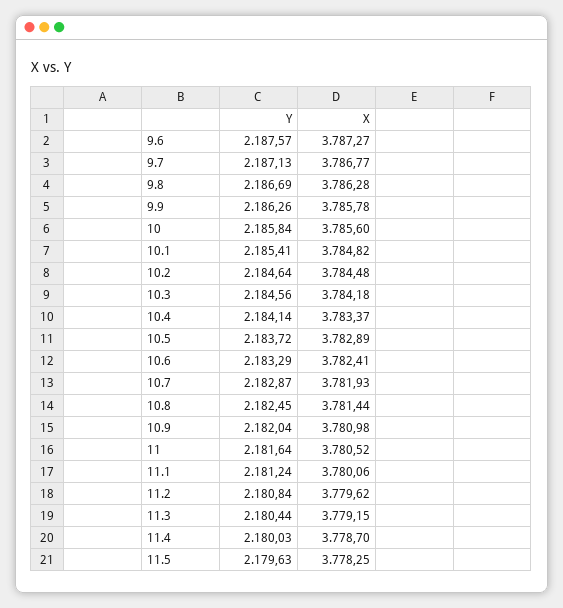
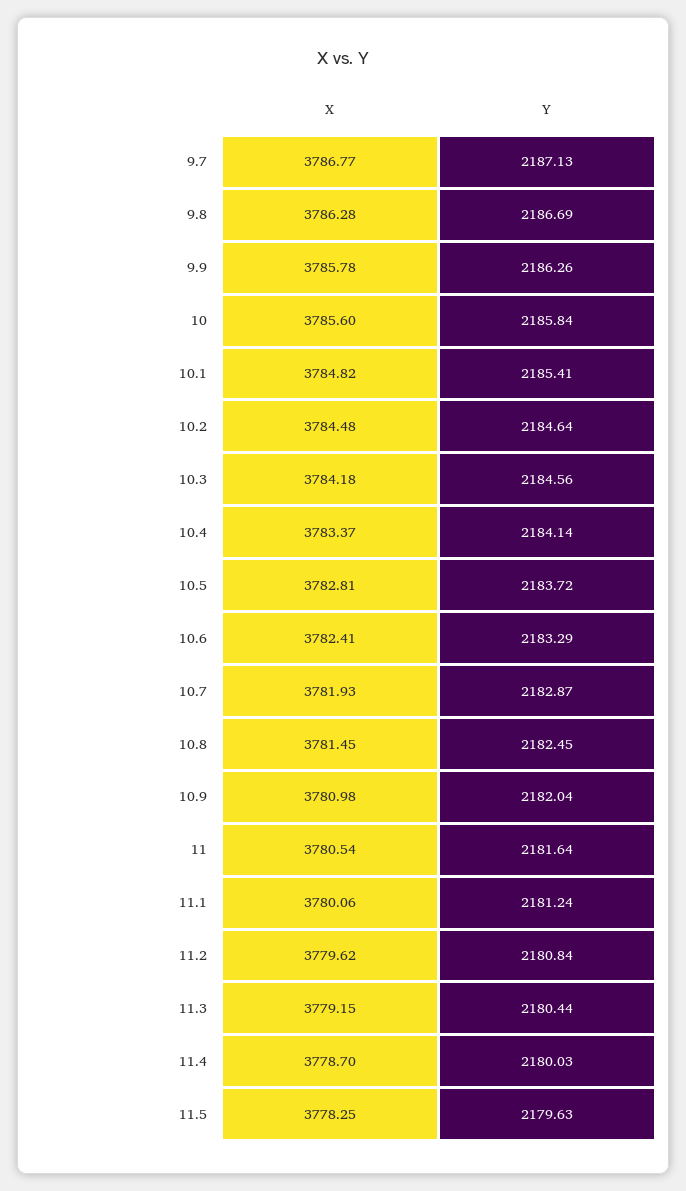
  {
    "Y": {
-     "9.6": 2187.57,
      "9.7": 2187.13,
      "9.8": 2186.69,
      "9.9": 2186.26,
      "10": 2185.84,
      "10.1": 2185.41,
      "10.2": 2184.64,
      "10.3": 2184.56,
      "10.4": 2184.14,
      "10.5": 2183.72,
      "10.6": 2183.29,
      "10.7": 2182.87,
      "10.8": 2182.45,
      "10.9": 2182.04,
      "11": 2181.64,
      "11.1": 2181.24,
      "11.2": 2180.84,
      "11.3": 2180.44,
      "11.4": 2180.03,
      "11.5": 2179.63
    },
    "X": {
-     "9.6": 3787.27,
      "9.7": 3786.77,
      "9.8": 3786.28,
      "9.9": 3785.78,
      "10": 3785.6,
      "10.1": 3784.82,
      "10.2": 3784.48,
      "10.3": 3784.18,
      "10.4": 3783.37,
-     "10.5": 3782.89,
+     "10.5": 3782.81,
      "10.6": 3782.41,
      "10.7": 3781.93,
-     "10.8": 3781.44,
+     "10.8": 3781.45,
      "10.9": 3780.98,
-     "11": 3780.52,
+     "11": 3780.54,
      "11.1": 3780.06,
      "11.2": 3779.62,
      "11.3": 3779.15,
      "11.4": 3778.7,
      "11.5": 3778.25
    }
  }

